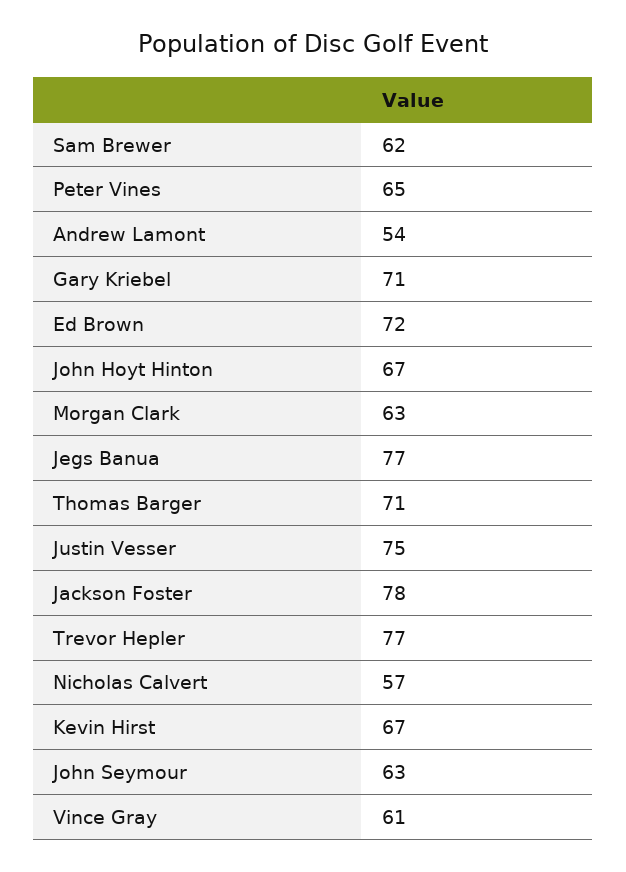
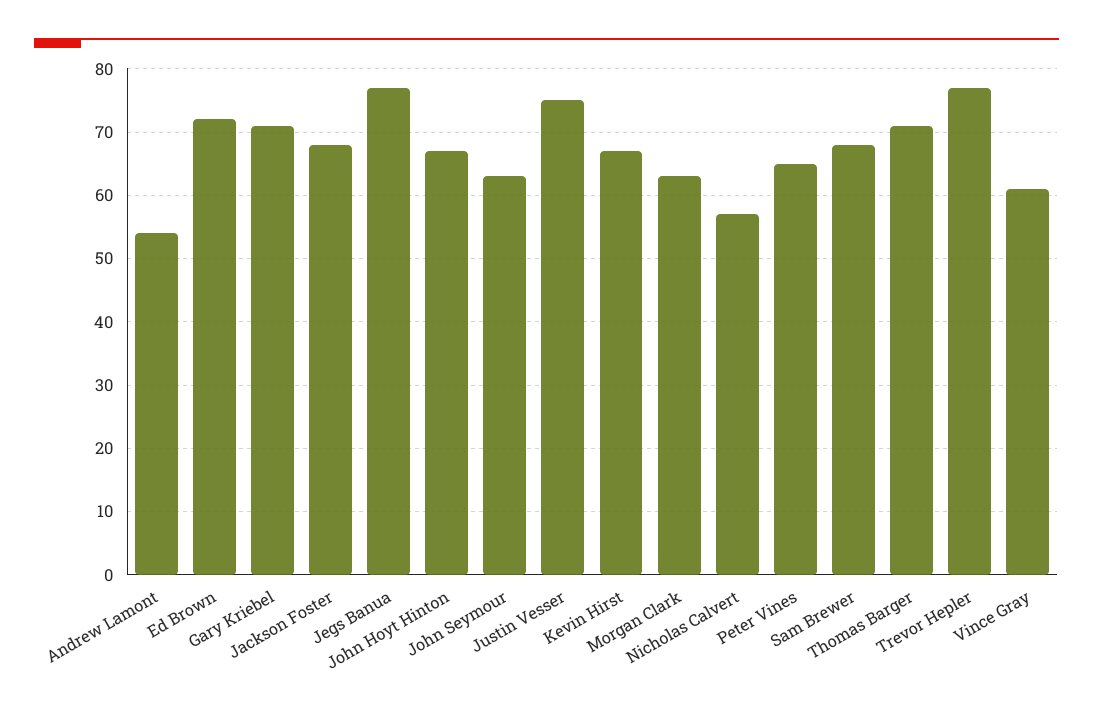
  {
-   "Sam Brewer": 62,
+   "Sam Brewer": 68,
    "Peter Vines": 65,
    "Andrew Lamont": 54,
    "Gary Kriebel": 71,
    "Ed Brown": 72,
    "John Hoyt Hinton": 67,
    "Morgan Clark": 63,
    "Jegs Banua": 77,
    "Thomas Barger": 71,
    "Justin Vesser": 75,
-   "Jackson Foster": 78,
+   "Jackson Foster": 68,
    "Trevor Hepler": 77,
    "Nicholas Calvert": 57,
    "Kevin Hirst": 67,
    "John Seymour": 63,
    "Vince Gray": 61
  }

